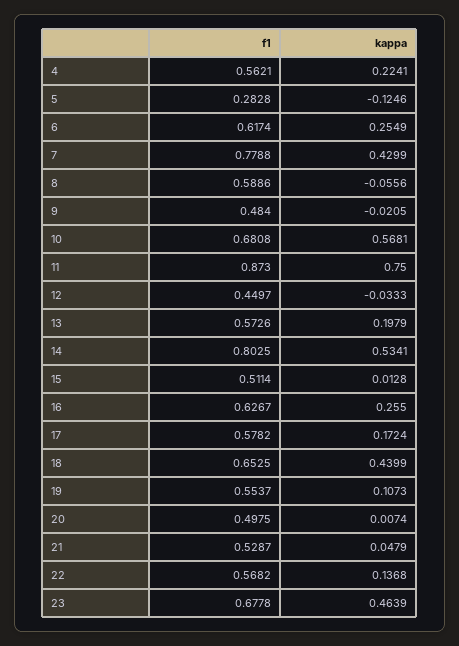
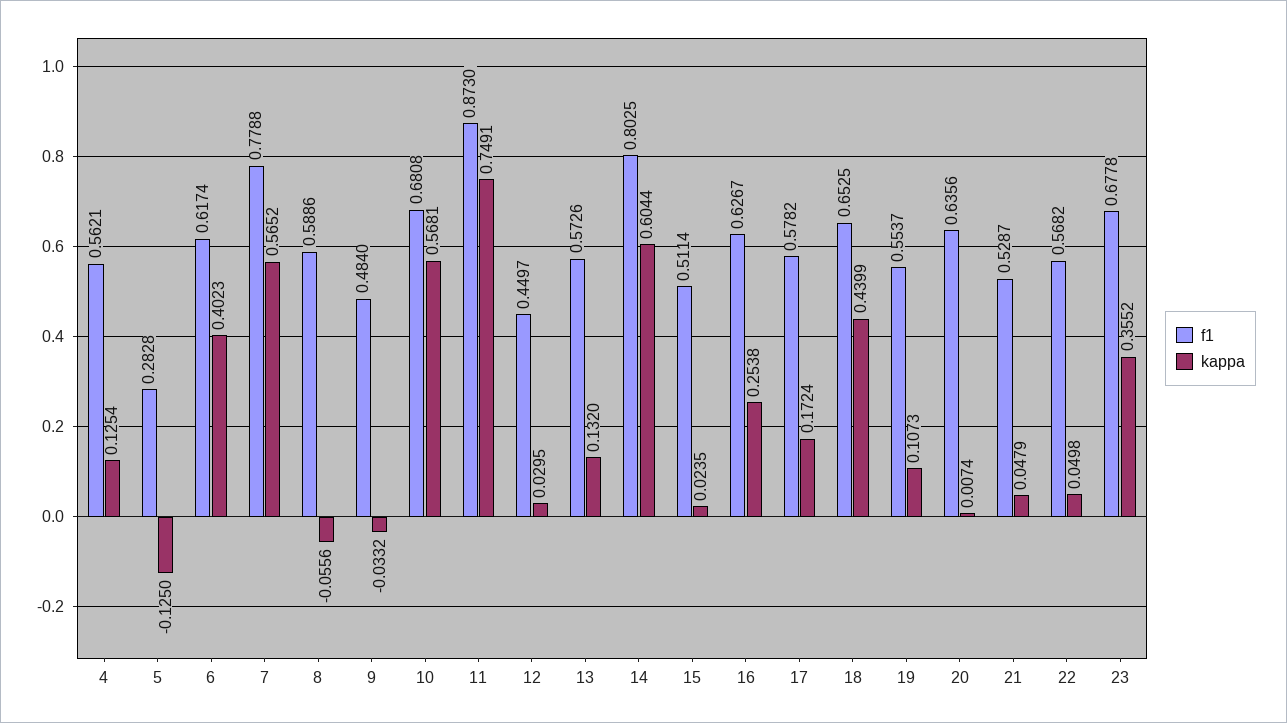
  {
    "f1": {
      "4": 0.5621,
      "5": 0.2828,
      "6": 0.6174,
      "7": 0.7788,
      "8": 0.5886,
      "9": 0.484,
      "10": 0.6808,
      "11": 0.873,
      "12": 0.4497,
      "13": 0.5726,
      "14": 0.8025,
      "15": 0.5114,
      "16": 0.6267,
      "17": 0.5782,
      "18": 0.6525,
      "19": 0.5537,
-     "20": 0.4975,
+     "20": 0.6356,
      "21": 0.5287,
      "22": 0.5682,
      "23": 0.6778
    },
    "kappa": {
-     "4": 0.2241,
+     "4": 0.1254,
-     "5": -0.1246,
+     "5": -0.125,
-     "6": 0.2549,
+     "6": 0.4023,
-     "7": 0.4299,
+     "7": 0.5652,
      "8": -0.0556,
-     "9": -0.0205,
+     "9": -0.0332,
      "10": 0.5681,
-     "11": 0.75,
+     "11": 0.7491,
-     "12": -0.0333,
+     "12": 0.0295,
-     "13": 0.1979,
+     "13": 0.132,
-     "14": 0.5341,
+     "14": 0.6044,
-     "15": 0.0128,
+     "15": 0.0235,
-     "16": 0.255,
+     "16": 0.2538,
      "17": 0.1724,
      "18": 0.4399,
      "19": 0.1073,
      "20": 0.0074,
      "21": 0.0479,
-     "22": 0.1368,
+     "22": 0.0498,
-     "23": 0.4639
+     "23": 0.3552
    }
  }

